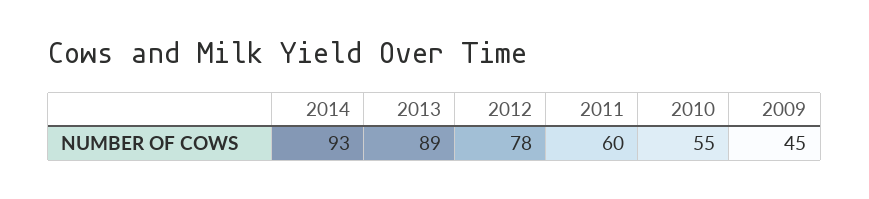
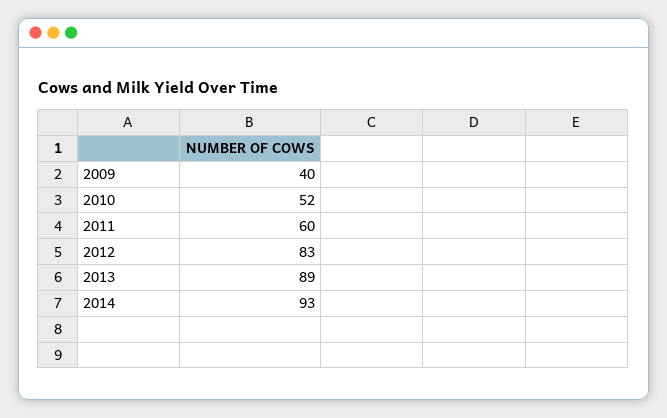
  {
    "2014": 93,
    "2013": 89,
-   "2012": 78,
+   "2012": 83,
    "2011": 60,
-   "2010": 55,
+   "2010": 52,
-   "2009": 45
+   "2009": 40
  }

